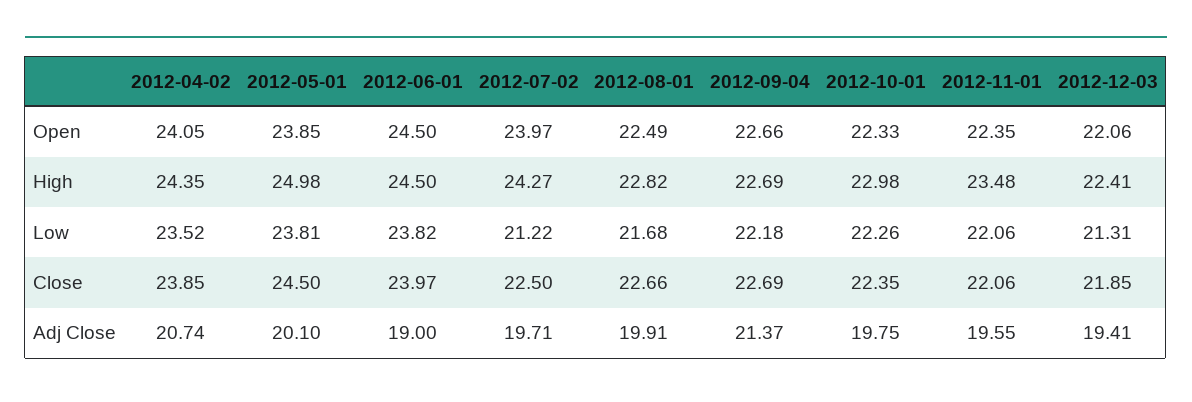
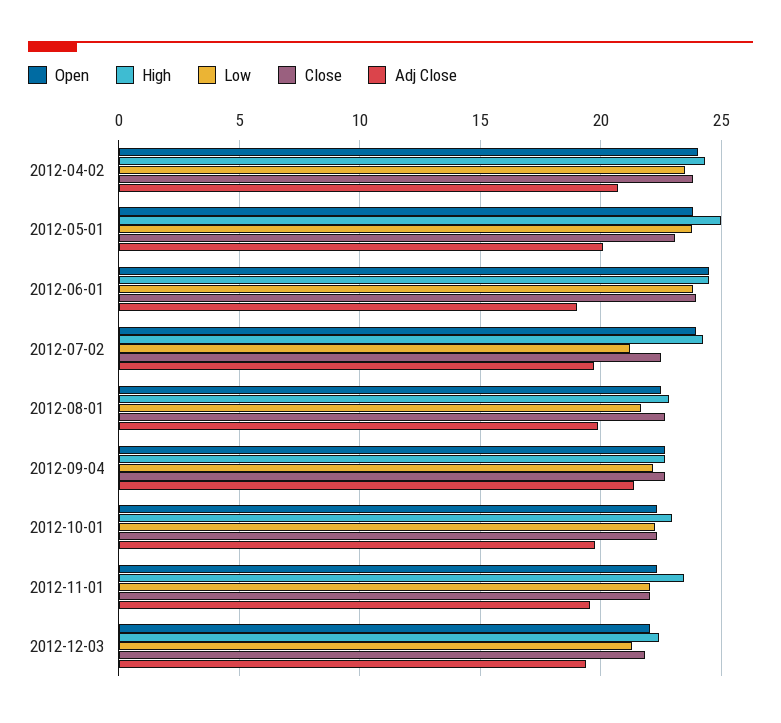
  {
    "Open": {
      "2012-04-02": 24.05,
      "2012-05-01": 23.85,
      "2012-06-01": 24.5,
      "2012-07-02": 23.97,
      "2012-08-01": 22.49,
      "2012-09-04": 22.66,
      "2012-10-01": 22.33,
      "2012-11-01": 22.35,
      "2012-12-03": 22.06
    },
    "High": {
      "2012-04-02": 24.35,
      "2012-05-01": 24.98,
      "2012-06-01": 24.5,
      "2012-07-02": 24.27,
      "2012-08-01": 22.82,
      "2012-09-04": 22.69,
      "2012-10-01": 22.98,
      "2012-11-01": 23.48,
      "2012-12-03": 22.41
    },
    "Low": {
      "2012-04-02": 23.52,
      "2012-05-01": 23.81,
      "2012-06-01": 23.82,
      "2012-07-02": 21.22,
      "2012-08-01": 21.68,
      "2012-09-04": 22.18,
      "2012-10-01": 22.26,
      "2012-11-01": 22.06,
      "2012-12-03": 21.31
    },
    "Close": {
      "2012-04-02": 23.85,
-     "2012-05-01": 24.5,
+     "2012-05-01": 23,
      "2012-06-01": 23.97,
      "2012-07-02": 22.5,
      "2012-08-01": 22.66,
      "2012-09-04": 22.69,
      "2012-10-01": 22.35,
      "2012-11-01": 22.06,
      "2012-12-03": 21.85
    },
    "Adj Close": {
      "2012-04-02": 20.74,
      "2012-05-01": 20.1,
      "2012-06-01": 19,
      "2012-07-02": 19.71,
      "2012-08-01": 19.91,
      "2012-09-04": 21.37,
      "2012-10-01": 19.75,
      "2012-11-01": 19.55,
      "2012-12-03": 19.41
    }
  }

